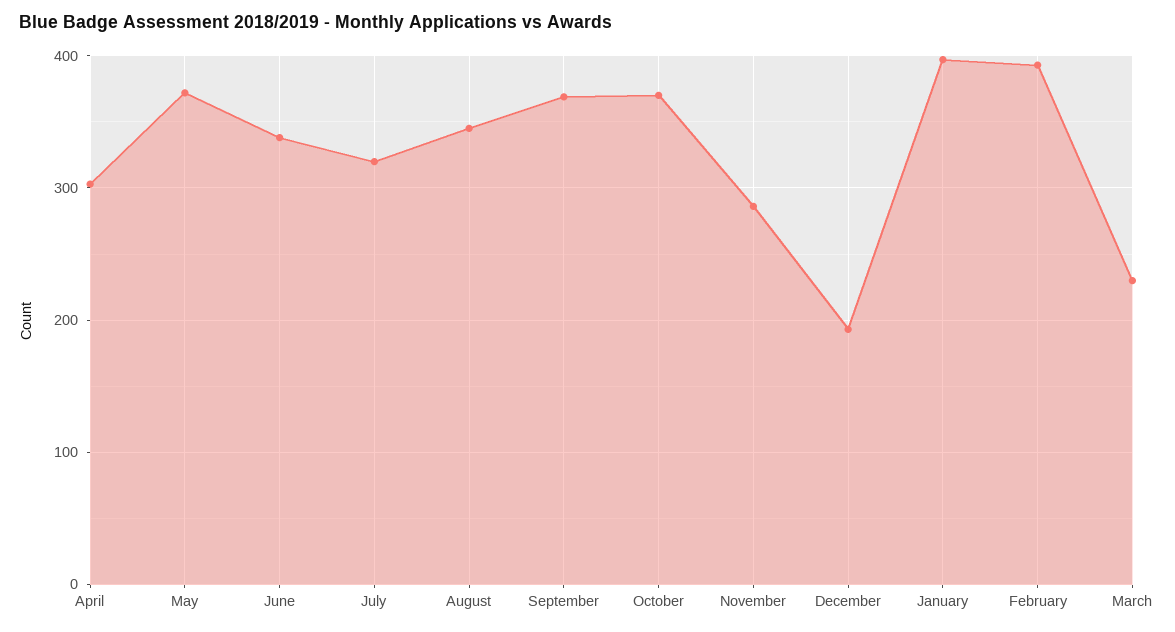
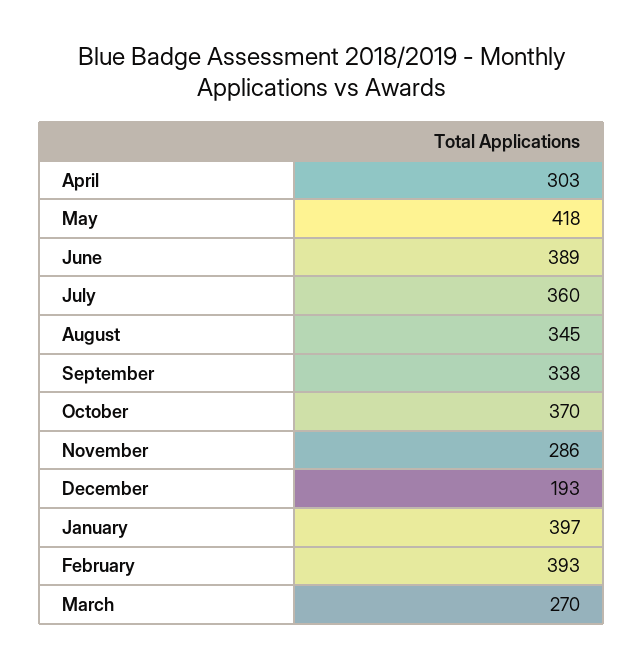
  {
    "April": 303,
-   "May": 370,
+   "May": 418,
-   "June": 340,
+   "June": 389,
-   "July": 320,
+   "July": 360,
    "August": 345,
-   "September": 370,
+   "September": 338,
    "October": 370,
    "November": 286,
    "December": 193,
    "January": 397,
    "February": 393,
-   "March": 230
+   "March": 270
  }

